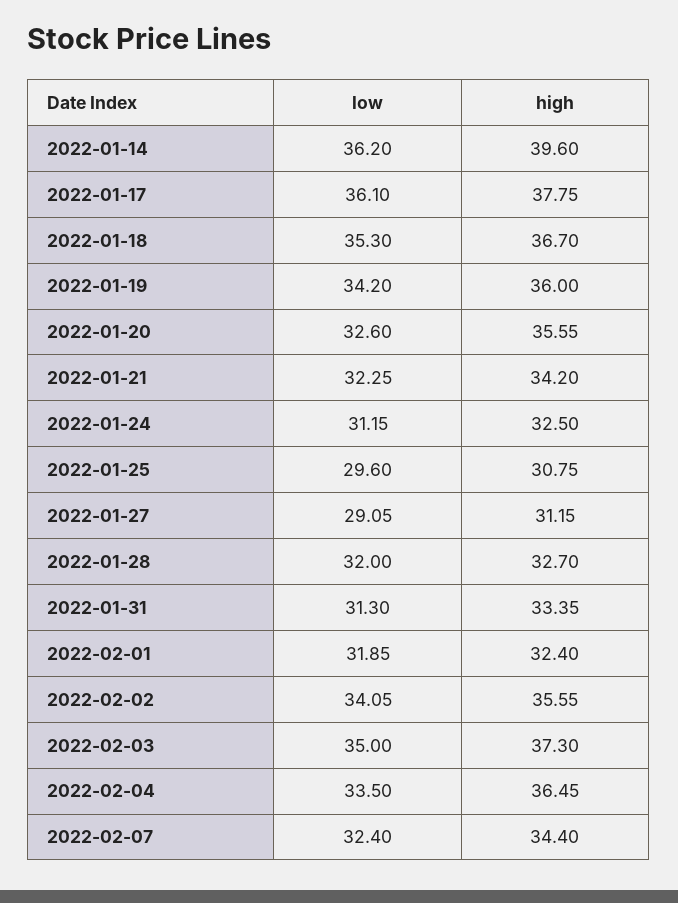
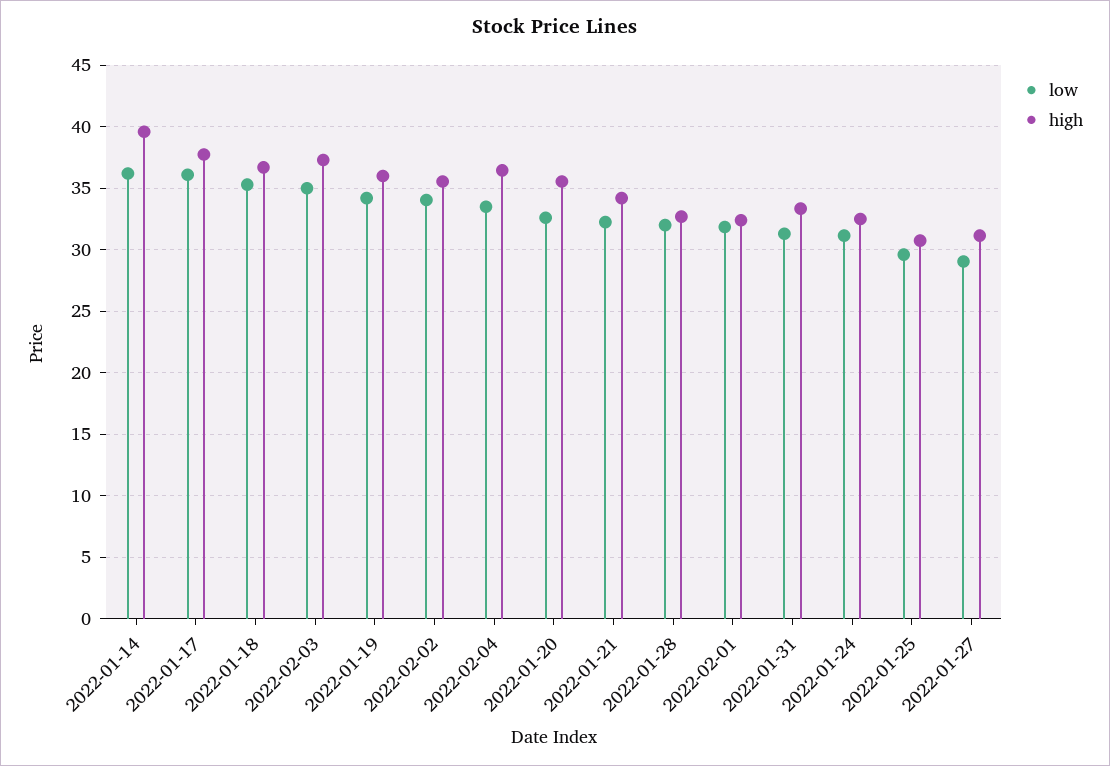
  {
    "low": {
      "2022-01-14": 36.2,
      "2022-01-17": 36.1,
      "2022-01-18": 35.3,
      "2022-01-19": 34.2,
      "2022-01-20": 32.6,
      "2022-01-21": 32.25,
      "2022-01-24": 31.15,
      "2022-01-25": 29.6,
      "2022-01-27": 29.05,
      "2022-01-28": 32,
      "2022-01-31": 31.3,
      "2022-02-01": 31.85,
      "2022-02-02": 34.05,
      "2022-02-03": 35,
-     "2022-02-04": 33.5,
+     "2022-02-04": 33.5
-     "2022-02-07": 32.4
    },
    "high": {
      "2022-01-14": 39.6,
      "2022-01-17": 37.75,
      "2022-01-18": 36.7,
      "2022-01-19": 36,
      "2022-01-20": 35.55,
      "2022-01-21": 34.2,
      "2022-01-24": 32.5,
      "2022-01-25": 30.75,
      "2022-01-27": 31.15,
      "2022-01-28": 32.7,
      "2022-01-31": 33.35,
      "2022-02-01": 32.4,
      "2022-02-02": 35.55,
      "2022-02-03": 37.3,
-     "2022-02-04": 36.45,
+     "2022-02-04": 36.45
-     "2022-02-07": 34.4
    }
  }

